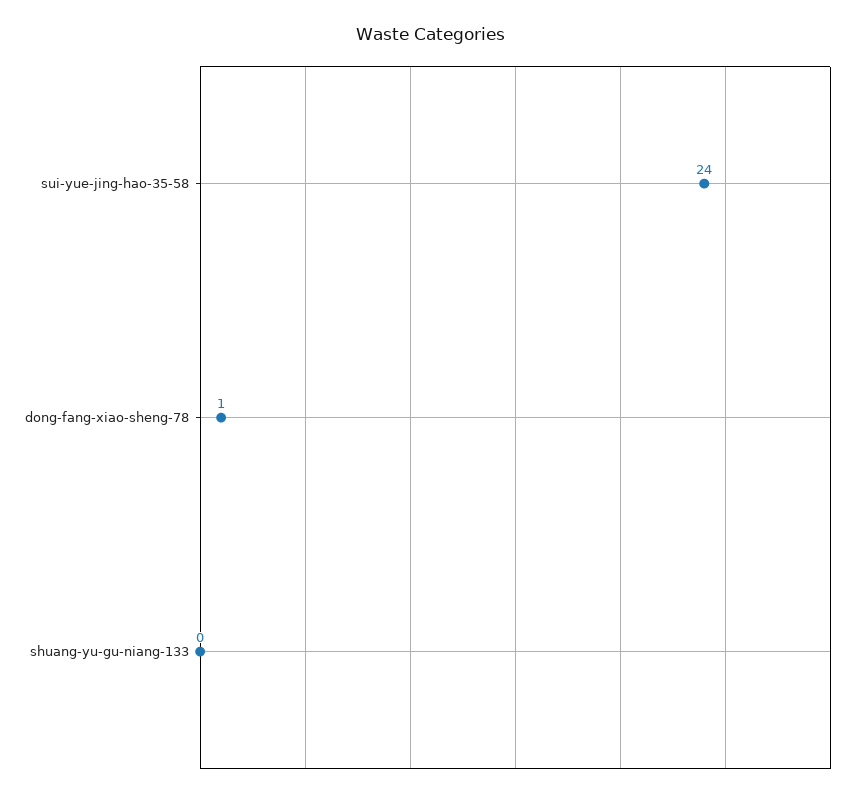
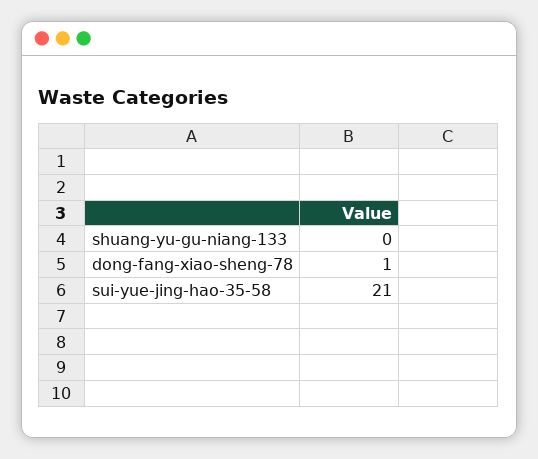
  {
-   "sui-yue-jing-hao-35-58": 24,
+   "sui-yue-jing-hao-35-58": 21,
    "dong-fang-xiao-sheng-78": 1,
    "shuang-yu-gu-niang-133": 0
  }

